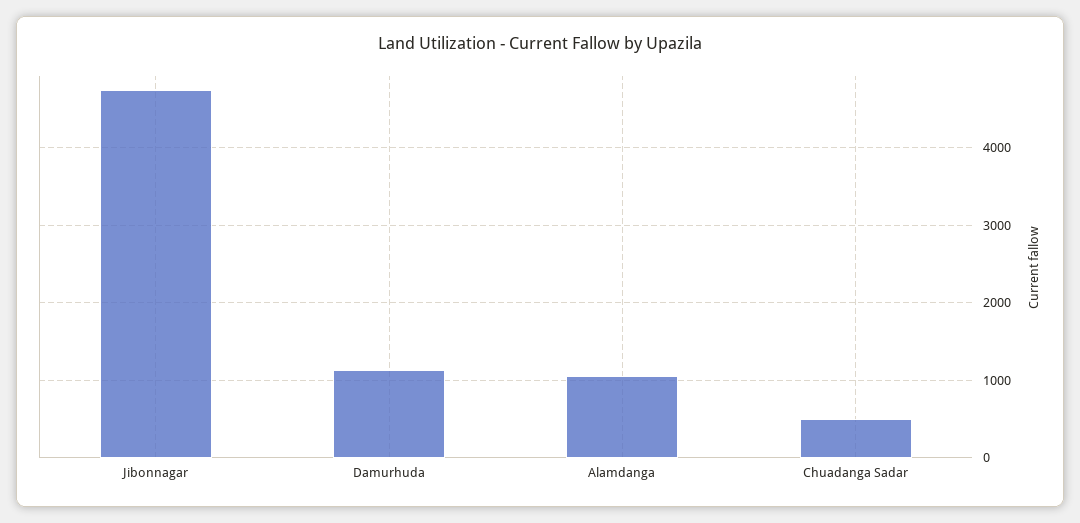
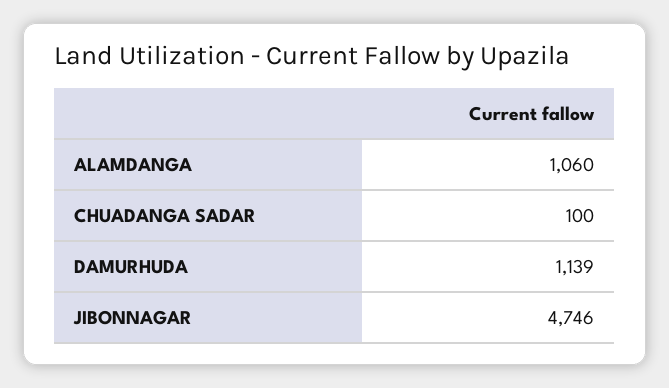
  {
    "Jibonnagar": 4746,
    "Damurhuda": 1139,
    "Alamdanga": 1060,
-   "Chuadanga Sadar": 500
+   "Chuadanga Sadar": 100
  }

